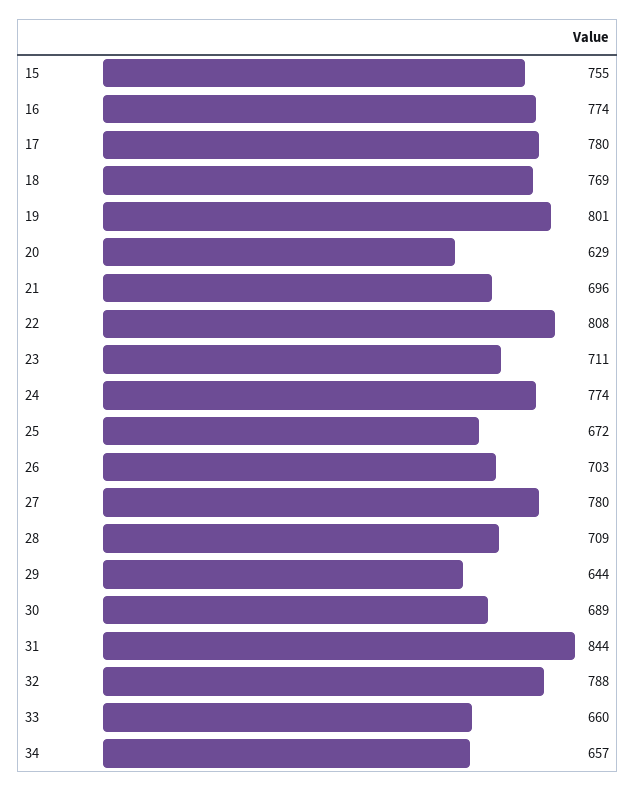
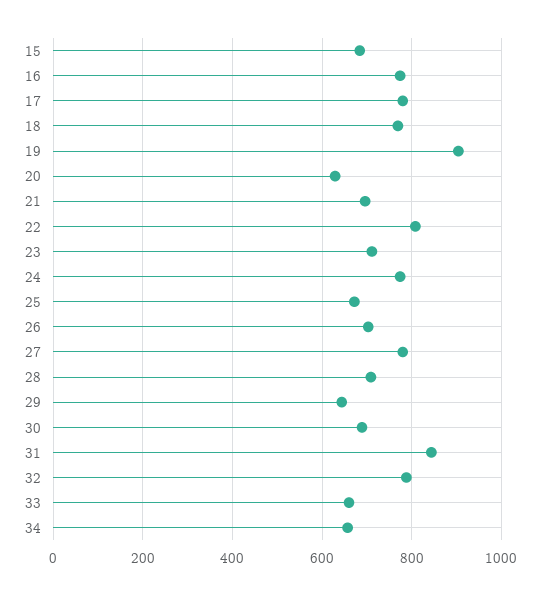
  {
-   "15": 755,
+   "15": 680,
    "16": 774,
    "17": 780,
    "18": 769,
-   "19": 801,
+   "19": 900,
    "20": 629,
    "21": 696,
    "22": 808,
    "23": 711,
    "24": 774,
    "25": 672,
    "26": 703,
    "27": 780,
    "28": 709,
    "29": 644,
    "30": 689,
    "31": 844,
    "32": 788,
    "33": 660,
    "34": 657
  }

